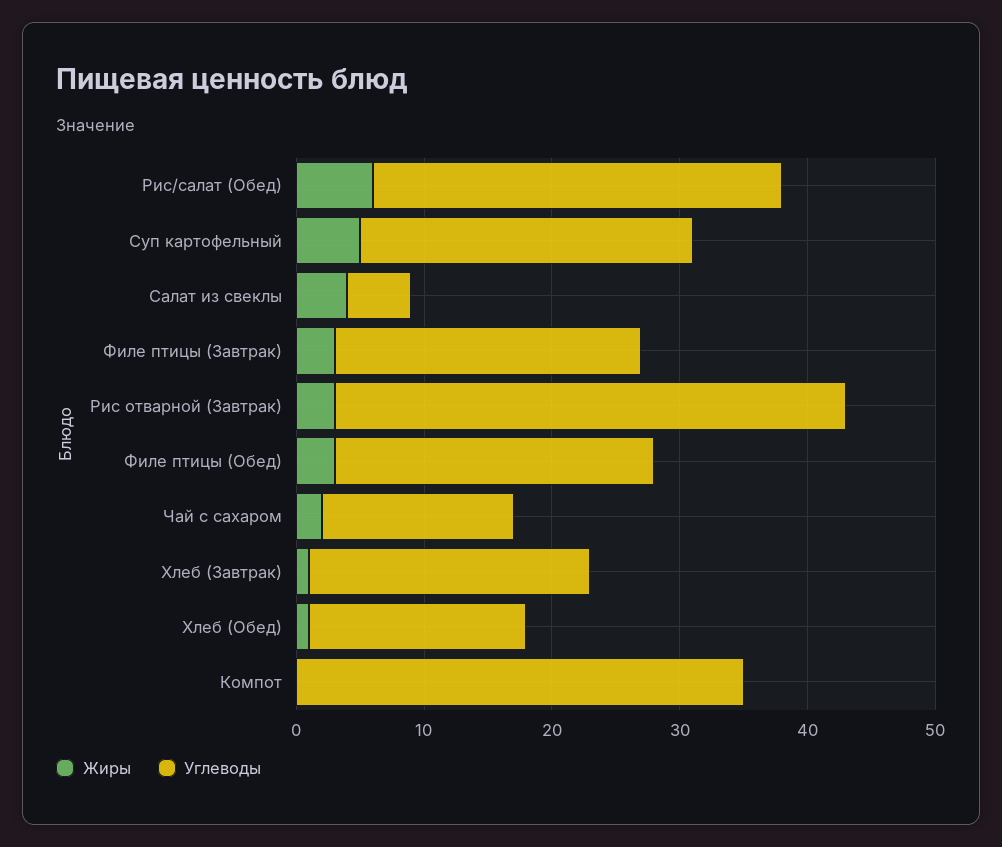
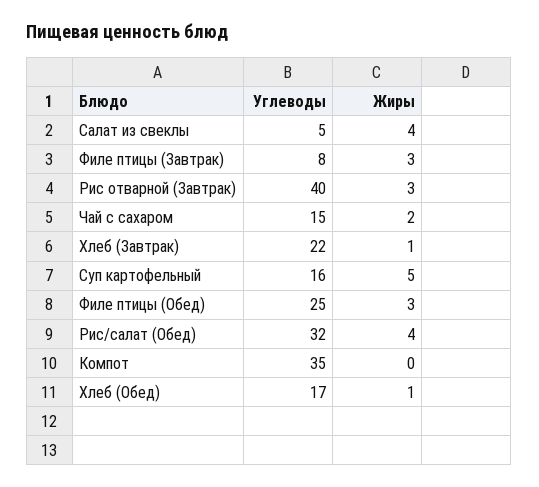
  {
    "Жиры": {
-     "Рис/салат (Обед)": 6,
+     "Рис/салат (Обед)": 4,
      "Суп картофельный": 5,
      "Салат из свеклы": 4,
      "Филе птицы (Завтрак)": 3,
      "Рис отварной (Завтрак)": 3,
      "Филе птицы (Обед)": 3,
      "Чай с сахаром": 2,
      "Хлеб (Завтрак)": 1,
      "Хлеб (Обед)": 1,
      "Компот": 0
    },
    "Углеводы": {
      "Рис/салат (Обед)": 32,
-     "Суп картофельный": 26,
+     "Суп картофельный": 16,
      "Салат из свеклы": 5,
-     "Филе птицы (Завтрак)": 24,
+     "Филе птицы (Завтрак)": 8,
      "Рис отварной (Завтрак)": 40,
      "Филе птицы (Обед)": 25,
      "Чай с сахаром": 15,
      "Хлеб (Завтрак)": 22,
      "Хлеб (Обед)": 17,
      "Компот": 35
    }
  }

